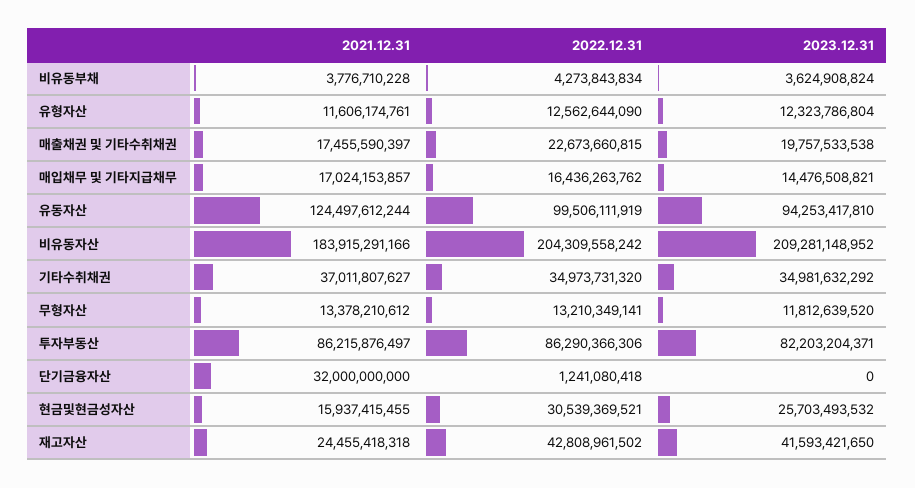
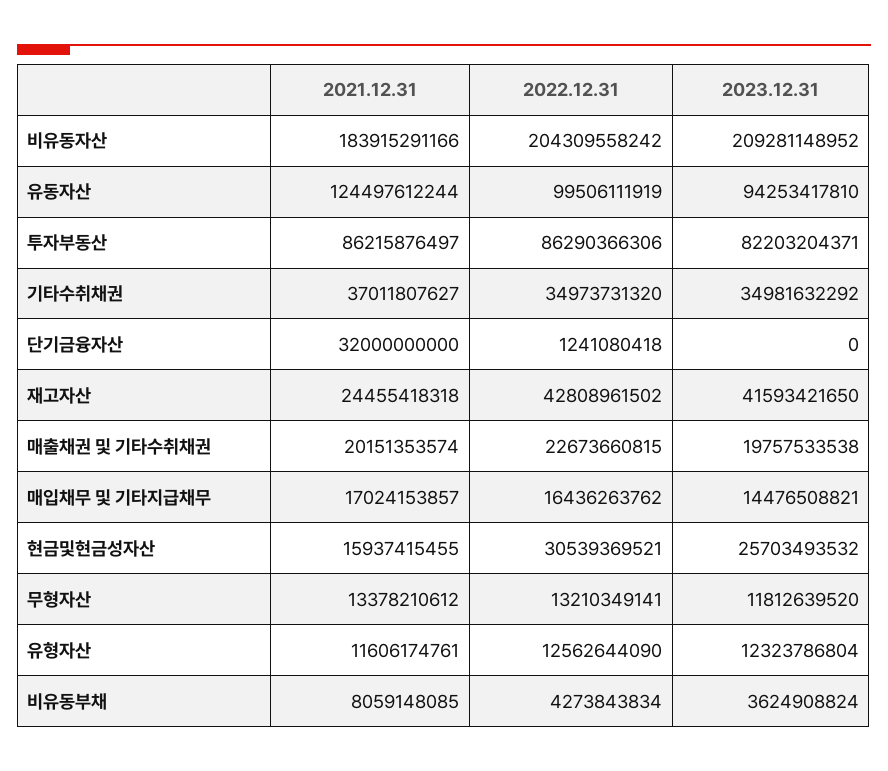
  {
    "2021.12.31": {
-     "비유동부채": 3776710228,
+     "비유동부채": 8059148085,
      "유형자산": 11606174761,
-     "매출채권 및 기타수취채권": 17455590397,
+     "매출채권 및 기타수취채권": 20151353574,
      "매입채무 및 기타지급채무": 17024153857,
      "유동자산": 124497612244,
      "비유동자산": 183915291166,
      "기타수취채권": 37011807627,
      "무형자산": 13378210612,
      "투자부동산": 86215876497,
      "단기금융자산": 32000000000,
      "현금및현금성자산": 15937415455,
      "재고자산": 24455418318
    },
    "2022.12.31": {
      "비유동부채": 4273843834,
      "유형자산": 12562644090,
      "매출채권 및 기타수취채권": 22673660815,
      "매입채무 및 기타지급채무": 16436263762,
      "유동자산": 99506111919,
      "비유동자산": 204309558242,
      "기타수취채권": 34973731320,
      "무형자산": 13210349141,
      "투자부동산": 86290366306,
      "단기금융자산": 1241080418,
      "현금및현금성자산": 30539369521,
      "재고자산": 42808961502
    },
    "2023.12.31": {
      "비유동부채": 3624908824,
      "유형자산": 12323786804,
      "매출채권 및 기타수취채권": 19757533538,
      "매입채무 및 기타지급채무": 14476508821,
      "유동자산": 94253417810,
      "비유동자산": 209281148952,
      "기타수취채권": 34981632292,
      "무형자산": 11812639520,
      "투자부동산": 82203204371,
      "단기금융자산": 0,
      "현금및현금성자산": 25703493532,
      "재고자산": 41593421650
    }
  }

